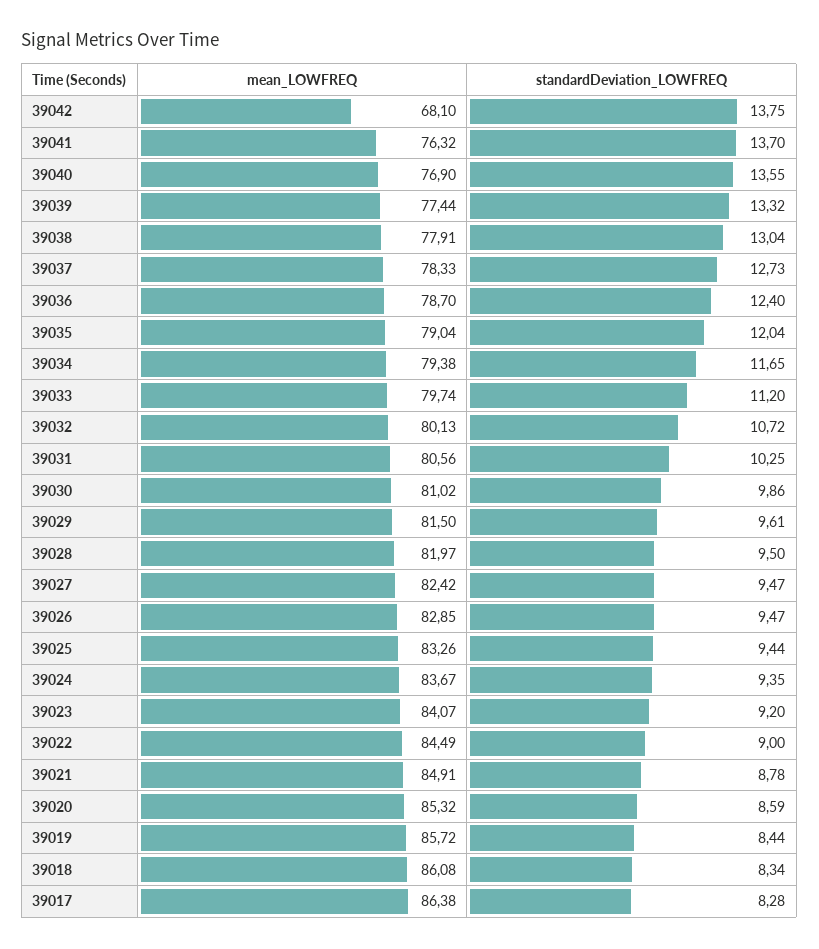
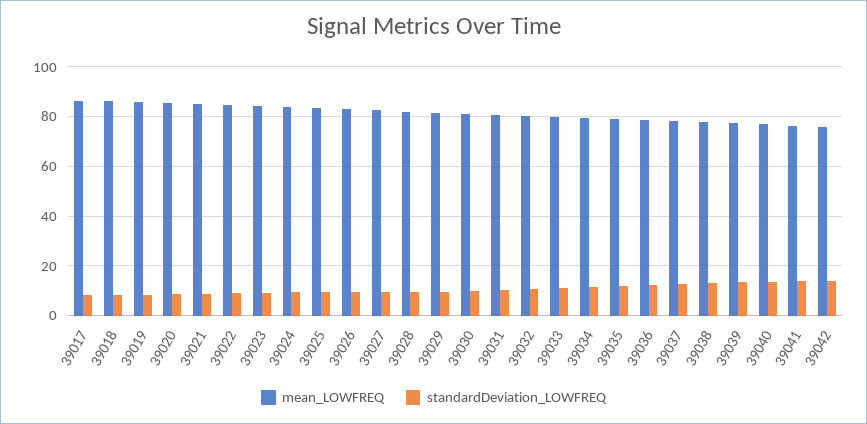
  {
    "mean_LOWFREQ": {
-     "39042": 68.1,
+     "39042": 75,
      "39041": 76.32,
      "39040": 76.9,
      "39039": 77.44,
      "39038": 77.91,
      "39037": 78.33,
      "39036": 78.7,
      "39035": 79.04,
      "39034": 79.38,
      "39033": 79.74,
      "39032": 80.13,
      "39031": 80.56,
      "39030": 81.02,
      "39029": 81.5,
      "39028": 81.97,
      "39027": 82.42,
      "39026": 82.85,
      "39025": 83.26,
      "39024": 83.67,
      "39023": 84.07,
      "39022": 84.49,
      "39021": 84.91,
      "39020": 85.32,
      "39019": 85.72,
      "39018": 86.08,
      "39017": 86.38
    },
    "standardDeviation_LOWFREQ": {
      "39042": 13.75,
      "39041": 13.7,
      "39040": 13.55,
      "39039": 13.32,
      "39038": 13.04,
      "39037": 12.73,
      "39036": 12.4,
      "39035": 12.04,
      "39034": 11.65,
      "39033": 11.2,
      "39032": 10.72,
      "39031": 10.25,
      "39030": 9.86,
      "39029": 9.61,
      "39028": 9.5,
      "39027": 9.47,
      "39026": 9.47,
      "39025": 9.44,
      "39024": 9.35,
      "39023": 9.2,
      "39022": 9,
      "39021": 8.78,
      "39020": 8.59,
      "39019": 8.44,
      "39018": 8.34,
      "39017": 8.28
    }
  }

